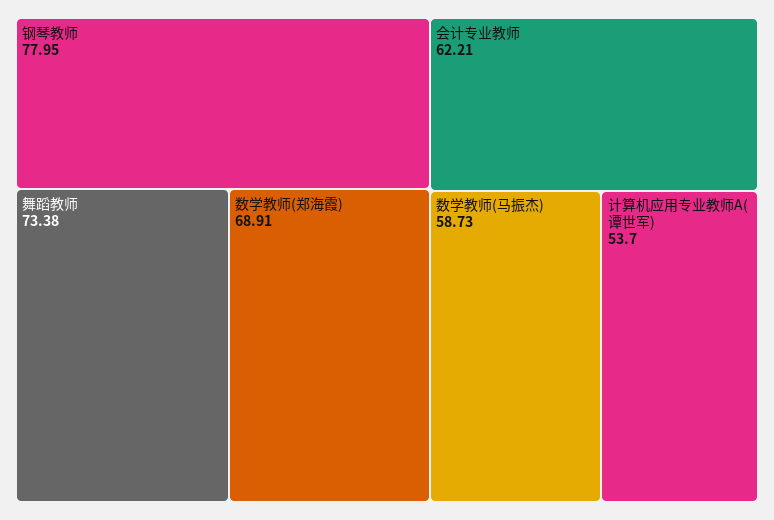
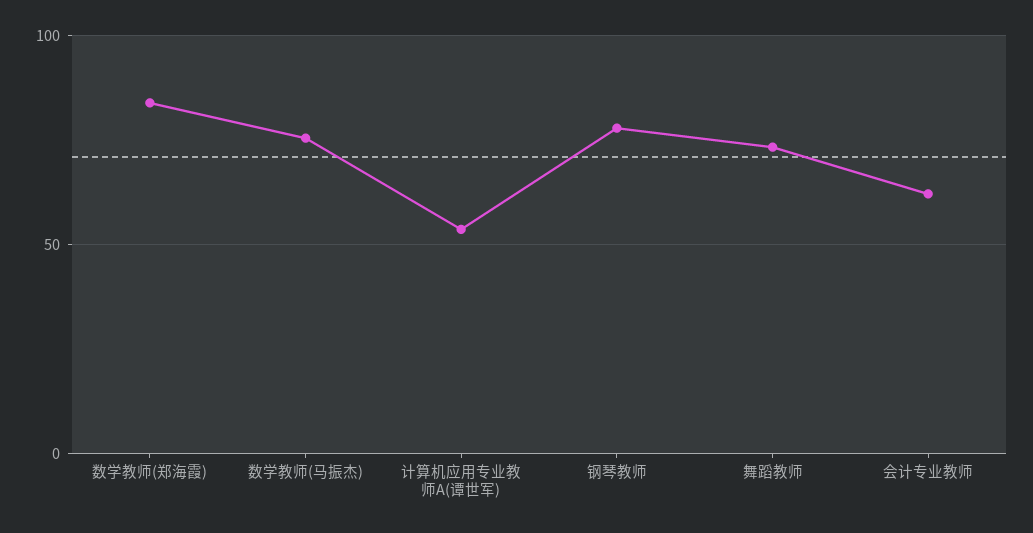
  {
    "钢琴教师": 77.95,
    "舞蹈教师": 73.38,
-   "数学教师(郑海霞)": 68.91,
+   "数学教师(郑海霞)": 85,
    "会计专业教师": 62.21,
-   "数学教师(马振杰)": 58.73,
+   "数学教师(马振杰)": 75,
    "计算机应用专业教师A(谭世军)": 53.7
  }

